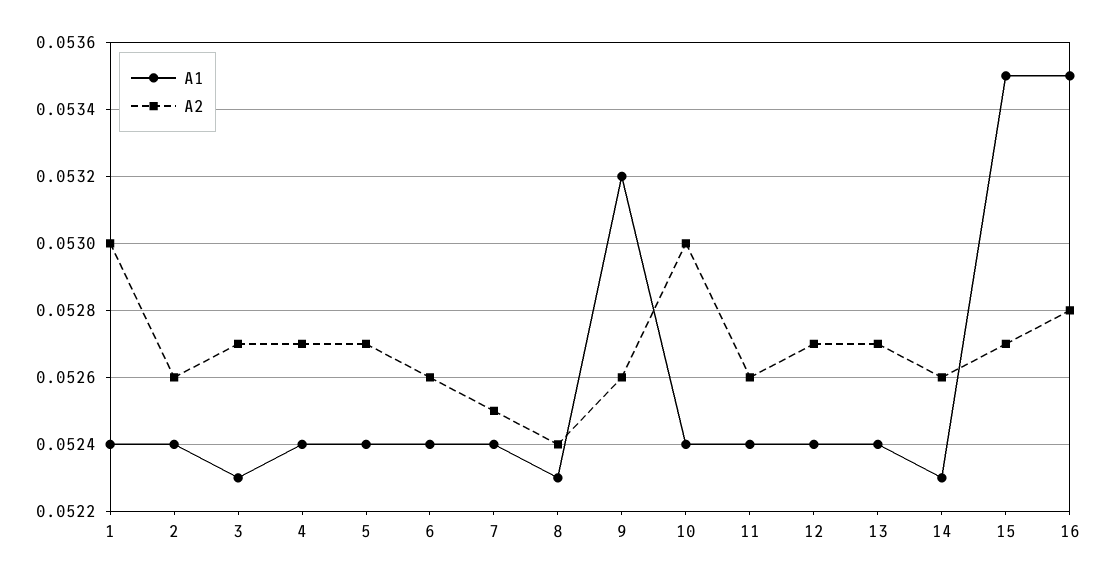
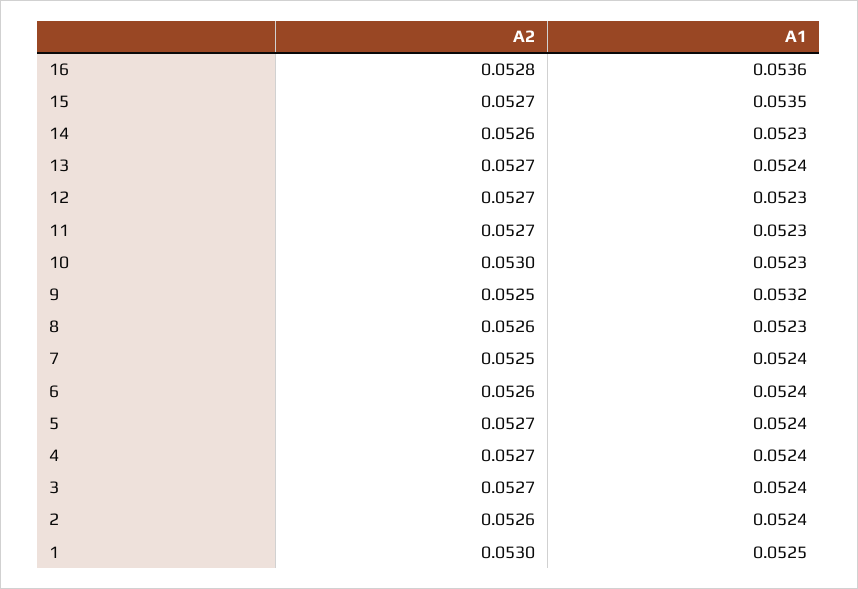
  {
    "A1": {
-     "1": 0.0524,
+     "1": 0.0525,
      "2": 0.0524,
-     "3": 0.0523,
+     "3": 0.0524,
      "4": 0.0524,
      "5": 0.0524,
      "6": 0.0524,
      "7": 0.0524,
      "8": 0.0523,
      "9": 0.0532,
-     "10": 0.0524,
+     "10": 0.0523,
-     "11": 0.0524,
+     "11": 0.0523,
-     "12": 0.0524,
+     "12": 0.0523,
      "13": 0.0524,
      "14": 0.0523,
      "15": 0.0535,
-     "16": 0.0535
+     "16": 0.0536
    },
    "A2": {
      "1": 0.053,
      "2": 0.0526,
      "3": 0.0527,
      "4": 0.0527,
      "5": 0.0527,
      "6": 0.0526,
      "7": 0.0525,
-     "8": 0.0524,
+     "8": 0.0526,
-     "9": 0.0526,
+     "9": 0.0525,
      "10": 0.053,
-     "11": 0.0526,
+     "11": 0.0527,
      "12": 0.0527,
      "13": 0.0527,
      "14": 0.0526,
      "15": 0.0527,
      "16": 0.0528
    }
  }

